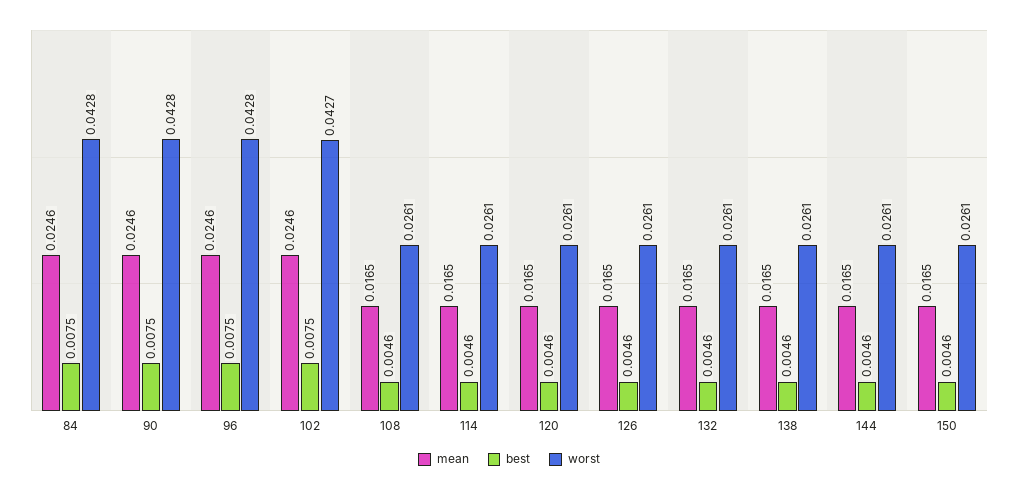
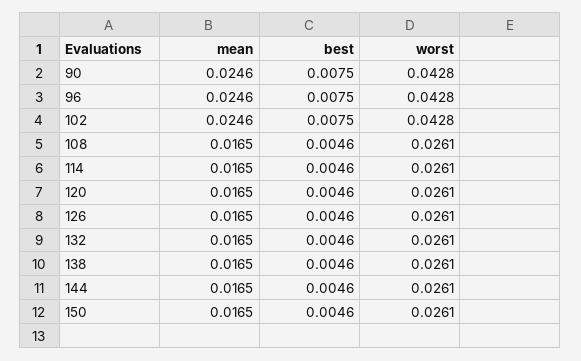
  {
    "mean": {
-     "84": 0.0246,
      "90": 0.0246,
      "96": 0.0246,
      "102": 0.0246,
      "108": 0.0165,
      "114": 0.0165,
      "120": 0.0165,
      "126": 0.0165,
      "132": 0.0165,
      "138": 0.0165,
      "144": 0.0165,
      "150": 0.0165
    },
    "best": {
-     "84": 0.0075,
      "90": 0.0075,
      "96": 0.0075,
      "102": 0.0075,
      "108": 0.0046,
      "114": 0.0046,
      "120": 0.0046,
      "126": 0.0046,
      "132": 0.0046,
      "138": 0.0046,
      "144": 0.0046,
      "150": 0.0046
    },
    "worst": {
-     "84": 0.0428,
      "90": 0.0428,
      "96": 0.0428,
-     "102": 0.0427,
+     "102": 0.0428,
      "108": 0.0261,
      "114": 0.0261,
      "120": 0.0261,
      "126": 0.0261,
      "132": 0.0261,
      "138": 0.0261,
      "144": 0.0261,
      "150": 0.0261
    }
  }

